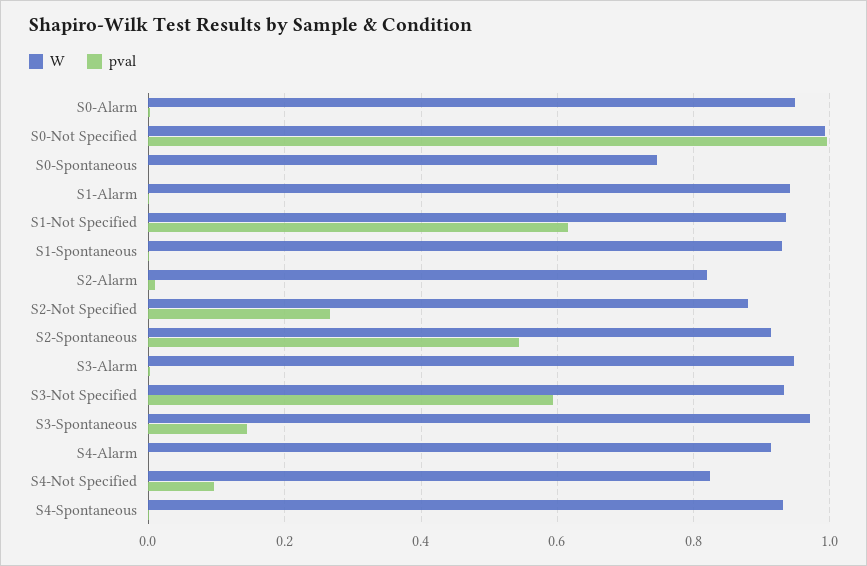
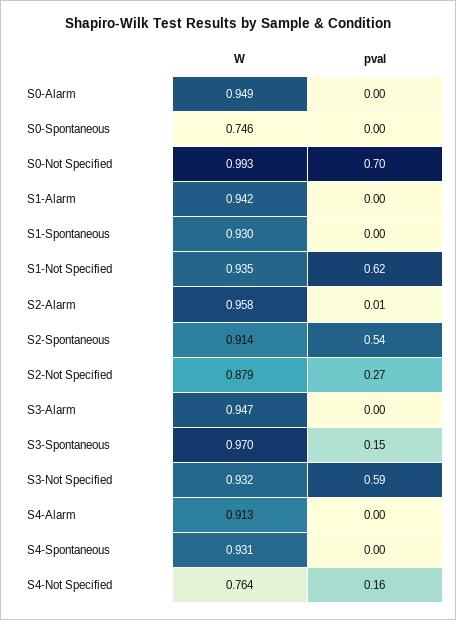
  {
    "W": {
      "S0-Alarm": 0.949,
      "S0-Not Specified": 0.993,
      "S0-Spontaneous": 0.746,
      "S1-Alarm": 0.942,
      "S1-Not Specified": 0.935,
      "S1-Spontaneous": 0.93,
-     "S2-Alarm": 0.82,
+     "S2-Alarm": 0.958,
      "S2-Not Specified": 0.879,
      "S2-Spontaneous": 0.914,
      "S3-Alarm": 0.947,
      "S3-Not Specified": 0.932,
      "S3-Spontaneous": 0.97,
      "S4-Alarm": 0.913,
-     "S4-Not Specified": 0.82,
+     "S4-Not Specified": 0.764,
      "S4-Spontaneous": 0.931
    },
    "pval": {
      "S0-Alarm": 0,
-     "S0-Not Specified": 1,
+     "S0-Not Specified": 0.7,
      "S0-Spontaneous": 0,
      "S1-Alarm": 0,
      "S1-Not Specified": 0.62,
      "S1-Spontaneous": 0,
      "S2-Alarm": 0.01,
      "S2-Not Specified": 0.27,
      "S2-Spontaneous": 0.54,
      "S3-Alarm": 0,
      "S3-Not Specified": 0.59,
      "S3-Spontaneous": 0.15,
      "S4-Alarm": 0,
-     "S4-Not Specified": 0.1,
+     "S4-Not Specified": 0.16,
      "S4-Spontaneous": 0
    }
  }

